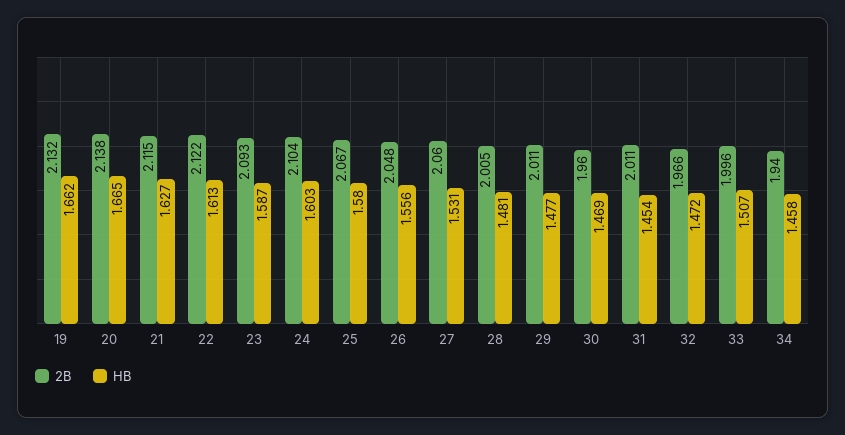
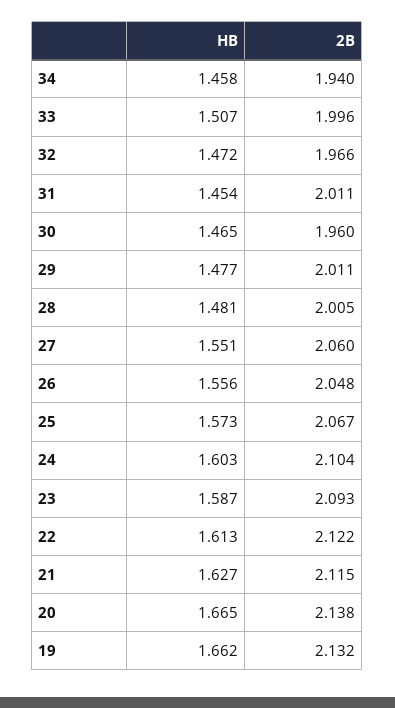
  {
    "2B": {
      "19": 2.132,
      "20": 2.138,
      "21": 2.115,
      "22": 2.122,
      "23": 2.093,
      "24": 2.104,
      "25": 2.067,
      "26": 2.048,
      "27": 2.06,
      "28": 2.005,
      "29": 2.011,
      "30": 1.96,
      "31": 2.011,
      "32": 1.966,
      "33": 1.996,
      "34": 1.94
    },
    "HB": {
      "19": 1.662,
      "20": 1.665,
      "21": 1.627,
      "22": 1.613,
      "23": 1.587,
      "24": 1.603,
-     "25": 1.58,
+     "25": 1.573,
      "26": 1.556,
-     "27": 1.531,
+     "27": 1.551,
      "28": 1.481,
      "29": 1.477,
-     "30": 1.469,
+     "30": 1.465,
      "31": 1.454,
      "32": 1.472,
      "33": 1.507,
      "34": 1.458
    }
  }

